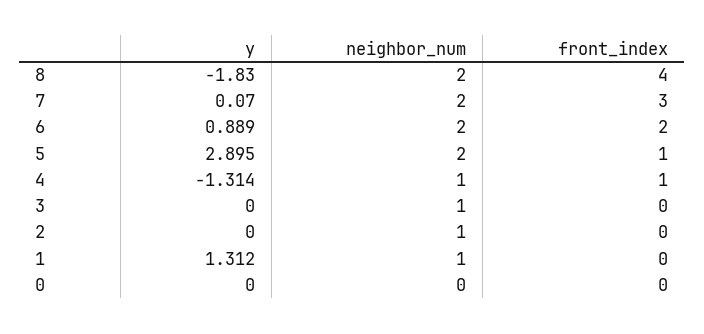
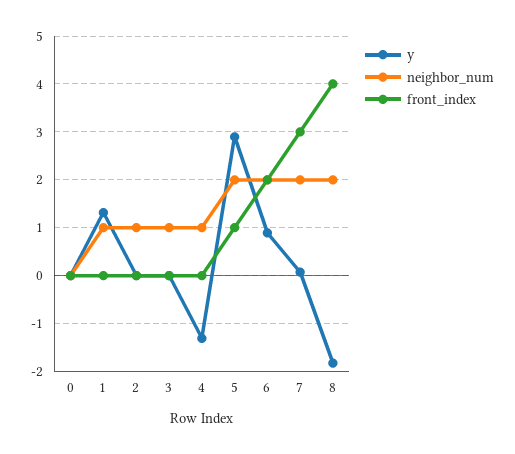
  {
    "y": {
      "8": -1.83,
      "7": 0.07,
      "6": 0.889,
      "5": 2.895,
      "4": -1.314,
      "3": 0,
      "2": 0,
      "1": 1.312,
      "0": 0
    },
    "neighbor_num": {
      "8": 2,
      "7": 2,
      "6": 2,
      "5": 2,
      "4": 1,
      "3": 1,
      "2": 1,
      "1": 1,
      "0": 0
    },
    "front_index": {
      "8": 4,
      "7": 3,
      "6": 2,
      "5": 1,
-     "4": 1,
+     "4": 0,
      "3": 0,
      "2": 0,
      "1": 0,
      "0": 0
    }
  }

